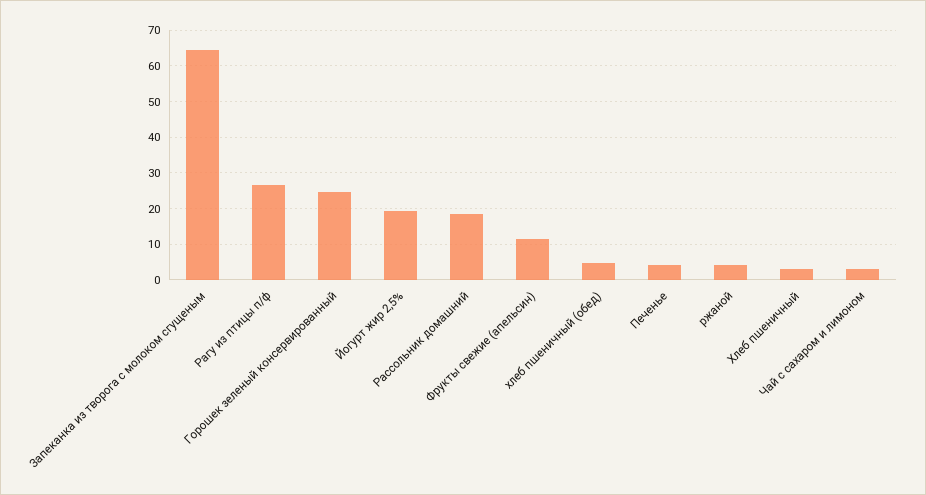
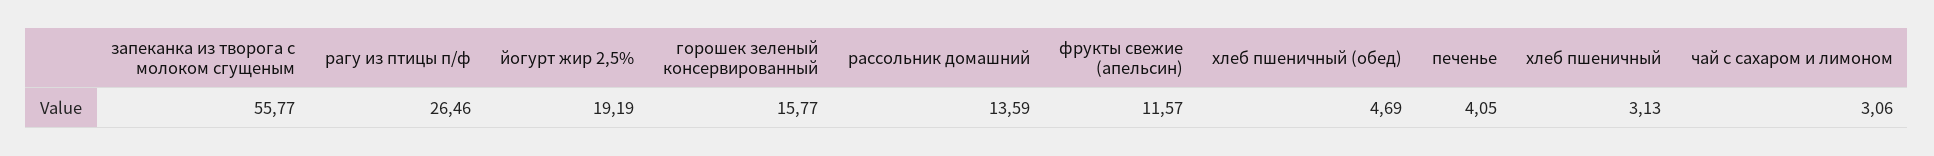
  {
-   "Запеканка из творога с молоком сгущеным": 64,
+   "Запеканка из творога с молоком сгущеным": 55.77,
    "Рагу из птицы п/ф": 26.46,
-   "Горошек зеленый консервированный": 24,
+   "Горошек зеленый консервированный": 15.77,
    "Йогурт жир 2,5%": 19.19,
-   "Рассольник домашний": 18,
+   "Рассольник домашний": 13.59,
    "Фрукты свежие (апельсин)": 11.57,
    "хлеб пшеничный (обед)": 4.69,
    "Печенье": 4.05,
-   "ржаной": 4,
    "Хлеб пшеничный": 3.13,
    "Чай с сахаром и лимоном": 3.06
  }

